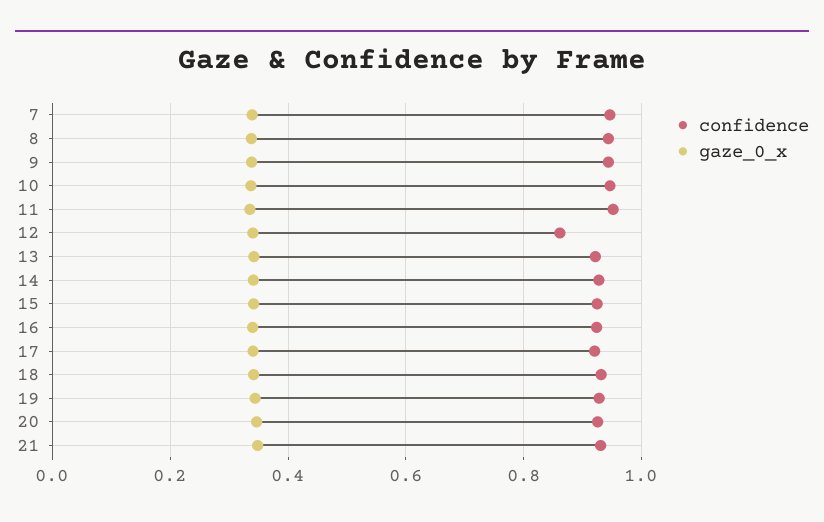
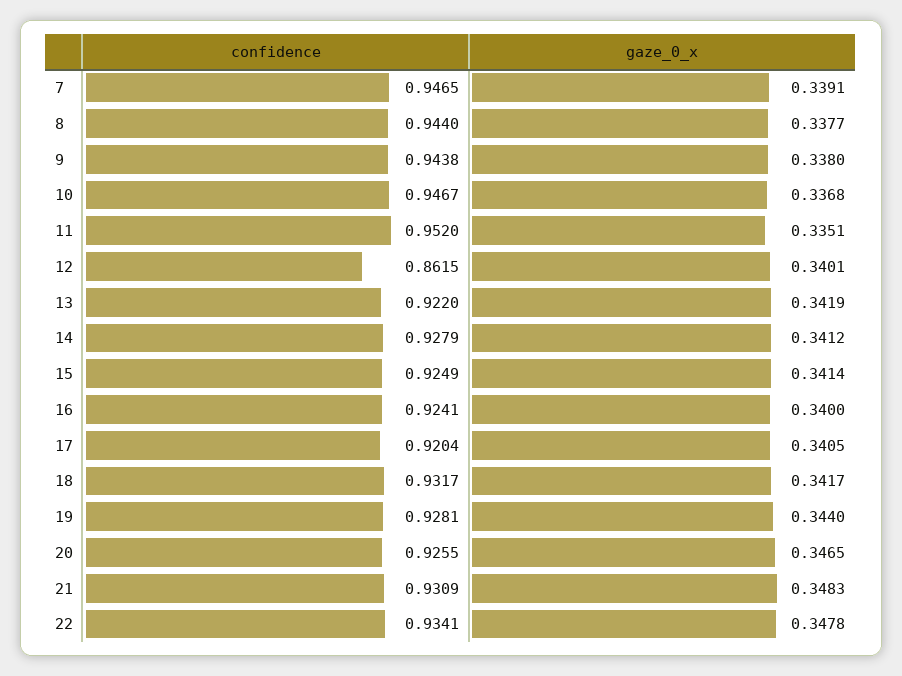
  {
    "confidence": {
      "7": 0.9465,
      "8": 0.944,
      "9": 0.9438,
      "10": 0.9467,
      "11": 0.952,
      "12": 0.8615,
      "13": 0.922,
      "14": 0.9279,
      "15": 0.9249,
      "16": 0.9241,
      "17": 0.9204,
      "18": 0.9317,
      "19": 0.9281,
      "20": 0.9255,
-     "21": 0.9309
+     "21": 0.9309,
+     "22": 0.9341
    },
    "gaze_0_x": {
      "7": 0.3391,
      "8": 0.3377,
      "9": 0.338,
      "10": 0.3368,
      "11": 0.3351,
      "12": 0.3401,
      "13": 0.3419,
      "14": 0.3412,
      "15": 0.3414,
      "16": 0.34,
      "17": 0.3405,
      "18": 0.3417,
      "19": 0.344,
      "20": 0.3465,
-     "21": 0.3483
+     "21": 0.3483,
+     "22": 0.3478
    }
  }

